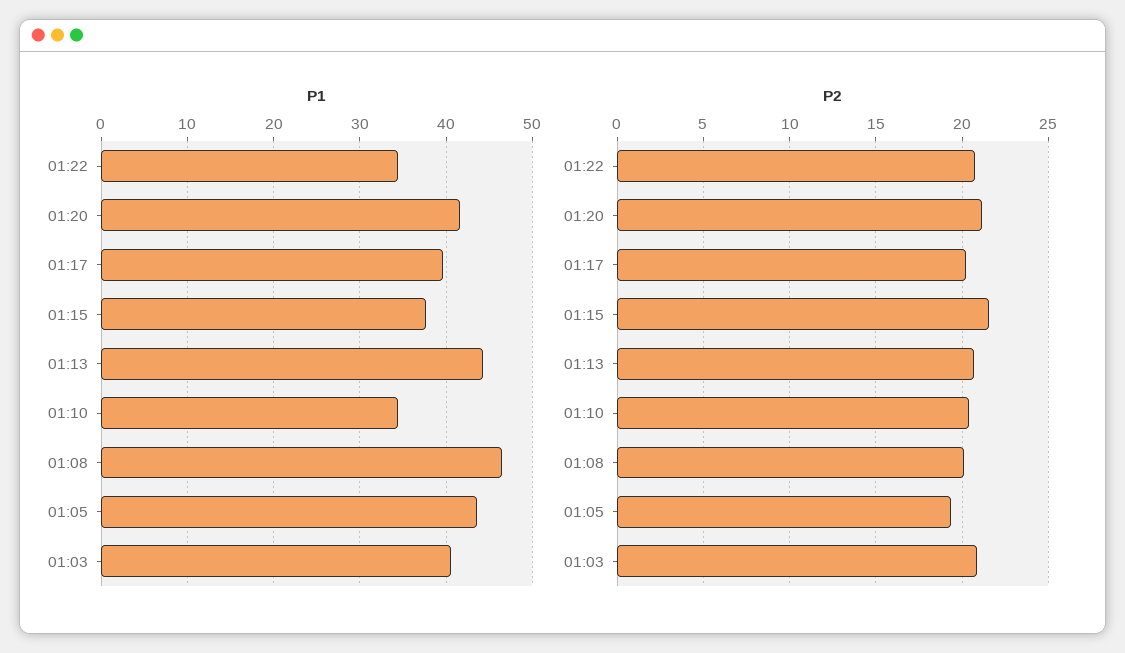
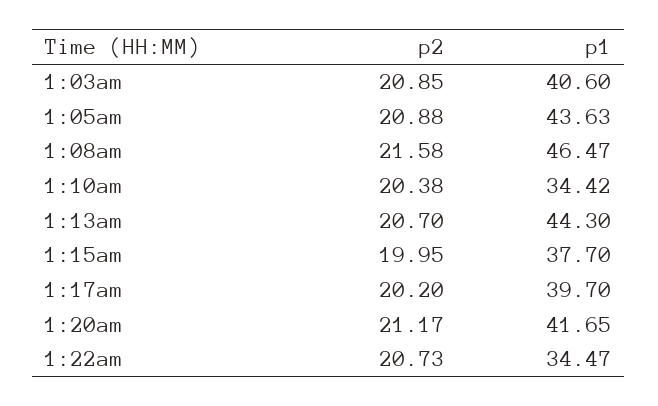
  {
    "P1": {
      "01:22": 34.47,
      "01:20": 41.65,
      "01:17": 39.7,
      "01:15": 37.7,
      "01:13": 44.3,
      "01:10": 34.42,
      "01:08": 46.47,
      "01:05": 43.63,
      "01:03": 40.6
    },
    "P2": {
      "01:22": 20.73,
      "01:20": 21.17,
      "01:17": 20.2,
-     "01:15": 21.5,
+     "01:15": 19.95,
      "01:13": 20.7,
      "01:10": 20.38,
-     "01:08": 20,
+     "01:08": 21.58,
-     "01:05": 19.5,
+     "01:05": 20.88,
      "01:03": 20.85
    }
  }

